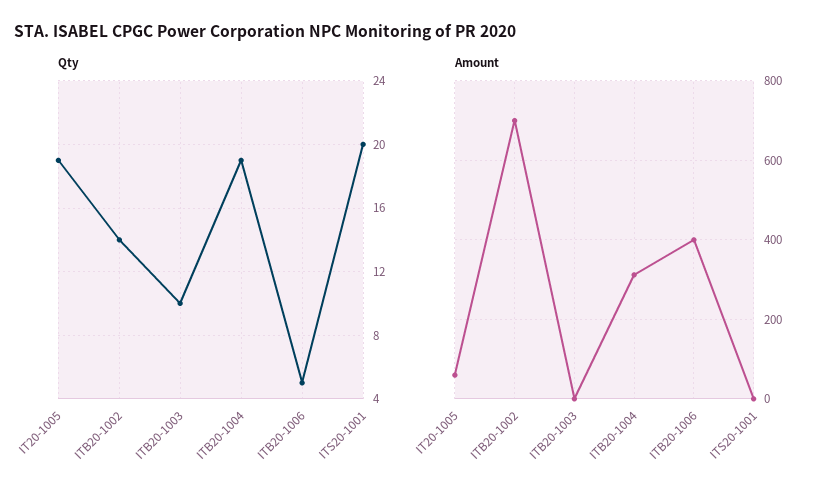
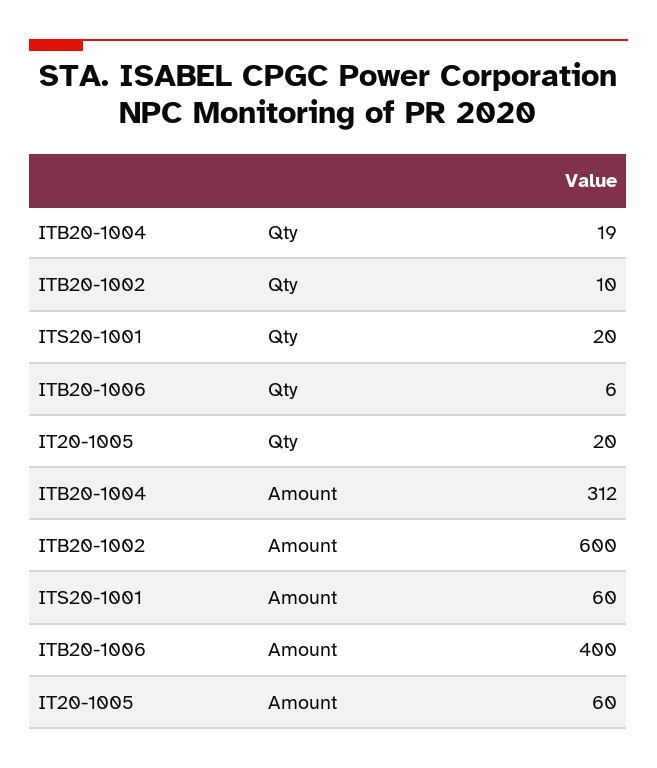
  {
    "Qty": {
-     "IT20-1005": 19,
+     "IT20-1005": 20,
-     "ITB20-1002": 14,
+     "ITB20-1002": 10,
-     "ITB20-1003": 10,
      "ITB20-1004": 19,
-     "ITB20-1006": 5,
+     "ITB20-1006": 6,
      "ITS20-1001": 20
    },
    "Amount": {
      "IT20-1005": 60,
-     "ITB20-1002": 700,
+     "ITB20-1002": 600,
-     "ITB20-1003": 0,
      "ITB20-1004": 312,
      "ITB20-1006": 400,
-     "ITS20-1001": 0
+     "ITS20-1001": 60
    }
  }

